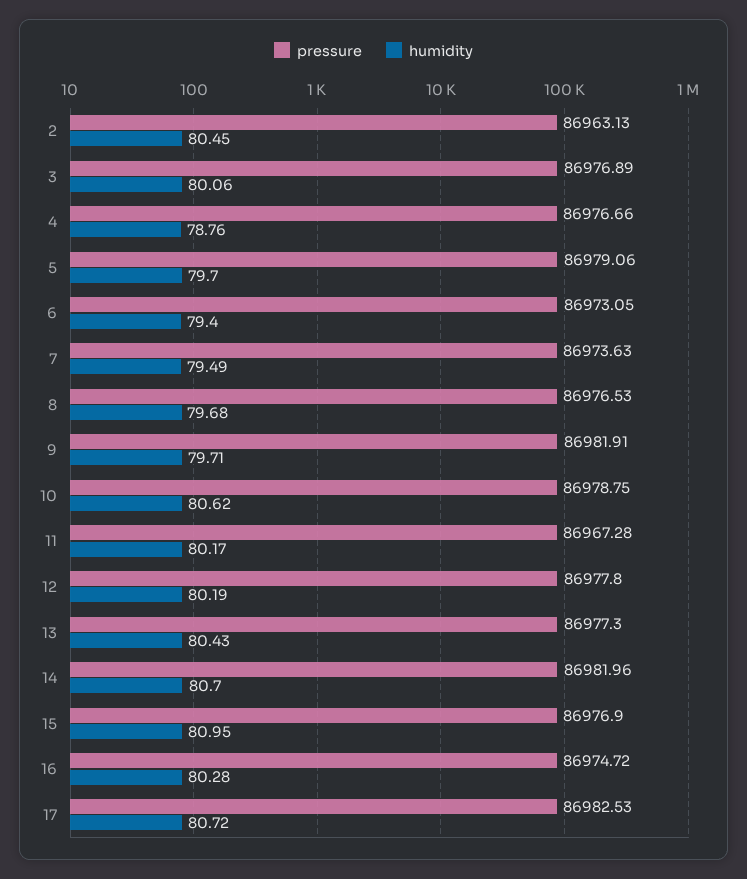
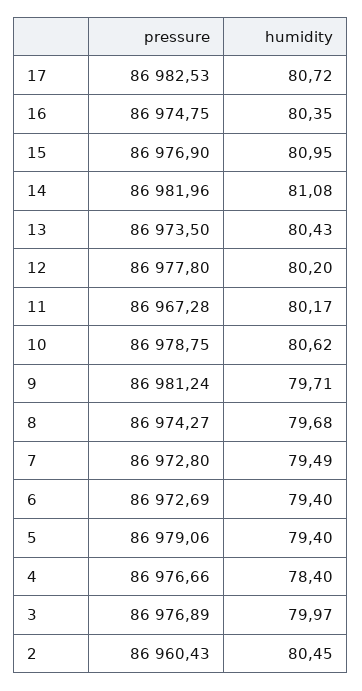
  {
    "pressure": {
-     "2": 86963.13,
+     "2": 86960.43,
      "3": 86976.89,
      "4": 86976.66,
      "5": 86979.06,
-     "6": 86973.05,
+     "6": 86972.69,
-     "7": 86973.63,
+     "7": 86972.8,
-     "8": 86976.53,
+     "8": 86974.27,
-     "9": 86981.91,
+     "9": 86981.24,
      "10": 86978.75,
      "11": 86967.28,
      "12": 86977.8,
-     "13": 86977.3,
+     "13": 86973.5,
      "14": 86981.96,
      "15": 86976.9,
-     "16": 86974.72,
+     "16": 86974.75,
      "17": 86982.53
    },
    "humidity": {
      "2": 80.45,
-     "3": 80.06,
+     "3": 79.97,
-     "4": 78.76,
+     "4": 78.4,
-     "5": 79.7,
+     "5": 79.4,
      "6": 79.4,
      "7": 79.49,
      "8": 79.68,
      "9": 79.71,
      "10": 80.62,
      "11": 80.17,
-     "12": 80.19,
+     "12": 80.2,
      "13": 80.43,
-     "14": 80.7,
+     "14": 81.08,
      "15": 80.95,
-     "16": 80.28,
+     "16": 80.35,
      "17": 80.72
    }
  }

